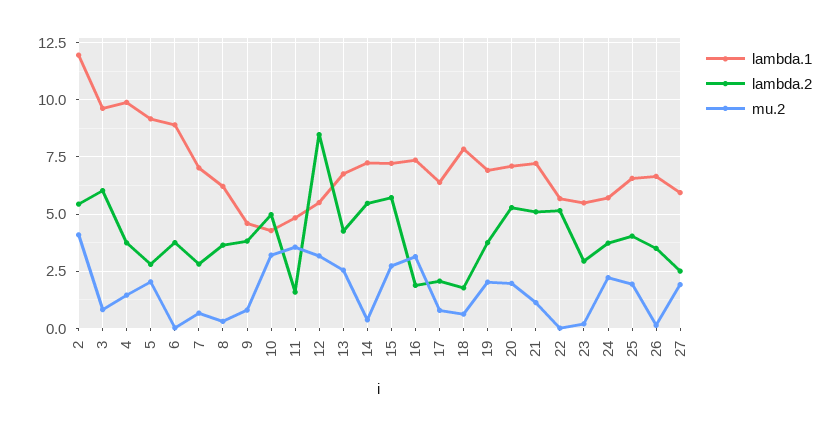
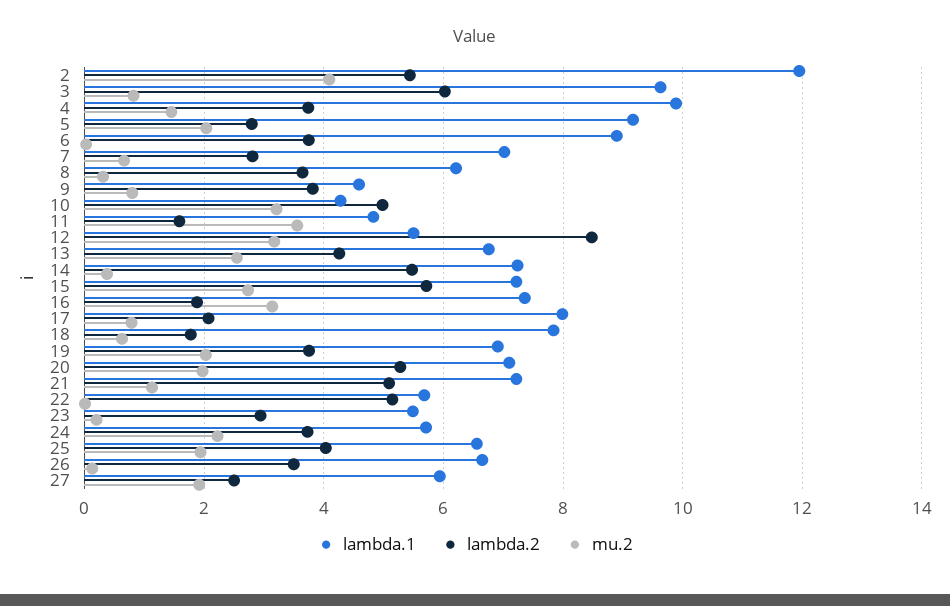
  {
    "lambda.1": {
      "2": 12,
      "3": 9.6,
      "4": 9.8,
      "5": 9.2,
      "6": 9,
      "7": 7,
      "8": 6.2,
      "9": 4.6,
      "10": 4.2,
      "11": 4.8,
      "12": 5.6,
      "13": 6.8,
      "14": 7.2,
      "15": 7.2,
      "16": 7.4,
-     "17": 6.5,
+     "17": 8,
      "18": 7.8,
      "19": 7,
      "20": 7.2,
      "21": 7.2,
      "22": 5.6,
      "23": 5.4,
      "24": 5.8,
      "25": 6.6,
      "26": 6.6,
      "27": 6
    },
    "lambda.2": {
      "2": 5.4,
      "3": 6,
      "4": 3.8,
      "5": 2.8,
      "6": 3.8,
      "7": 2.8,
      "8": 3.6,
      "9": 3.8,
      "10": 5,
      "11": 1.6,
      "12": 8.4,
      "13": 4.2,
      "14": 5.4,
      "15": 5.8,
      "16": 1.8,
      "17": 2,
      "18": 1.8,
      "19": 3.8,
      "20": 5.2,
      "21": 5,
      "22": 5.2,
      "23": 3,
      "24": 3.8,
      "25": 4,
      "26": 3.4,
      "27": 2.6
    },
    "mu.2": {
      "2": 4,
      "3": 0.8,
      "4": 1.4,
      "5": 2,
      "6": 0,
      "7": 0.6,
      "8": 0.4,
      "9": 0.8,
      "10": 3.2,
      "11": 3.6,
      "12": 3.2,
      "13": 2.6,
      "14": 0.4,
      "15": 2.8,
      "16": 3.2,
      "17": 0.8,
      "18": 0.6,
      "19": 2,
      "20": 2,
      "21": 1.2,
      "22": 0,
      "23": 0.2,
      "24": 2.2,
      "25": 2,
      "26": 0.2,
      "27": 2
    }
  }

